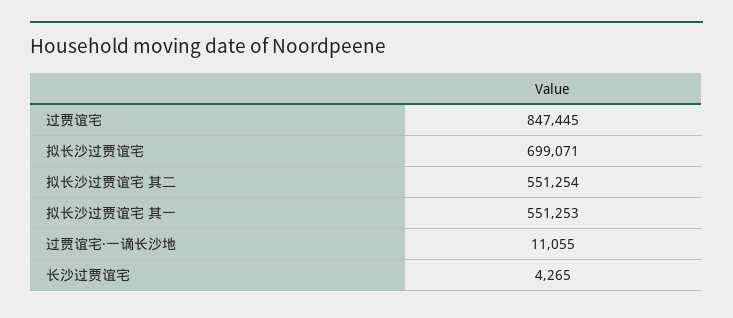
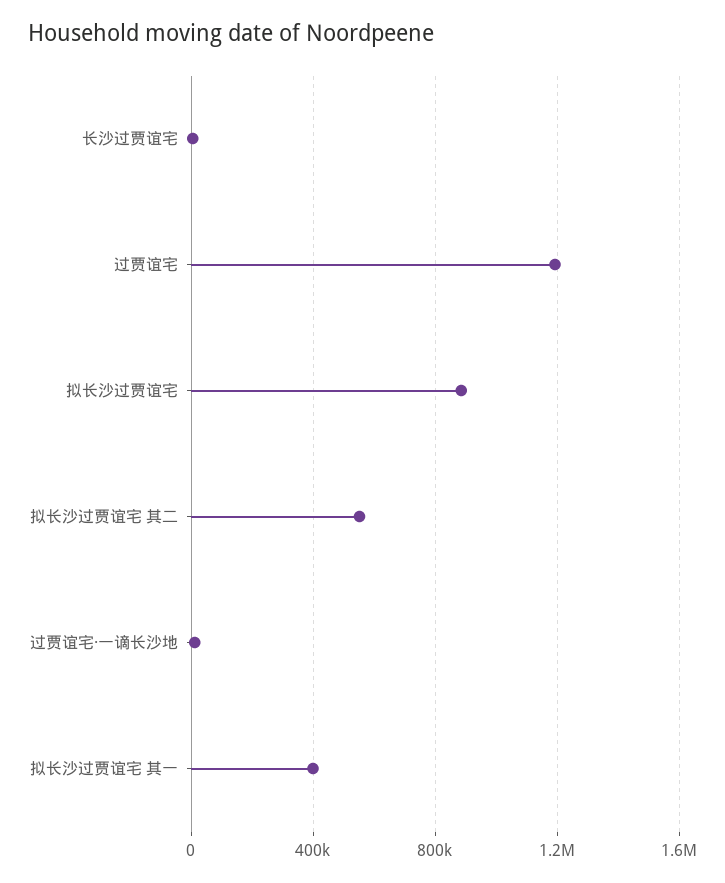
  {
-   "过贾谊宅": 847445,
+   "过贾谊宅": 1200000,
-   "拟长沙过贾谊宅": 699071,
+   "拟长沙过贾谊宅": 900000,
    "拟长沙过贾谊宅 其二": 551254,
-   "拟长沙过贾谊宅 其一": 551253,
+   "拟长沙过贾谊宅 其一": 400000,
    "过贾谊宅·一谪长沙地": 11055,
    "长沙过贾谊宅": 4265
  }

